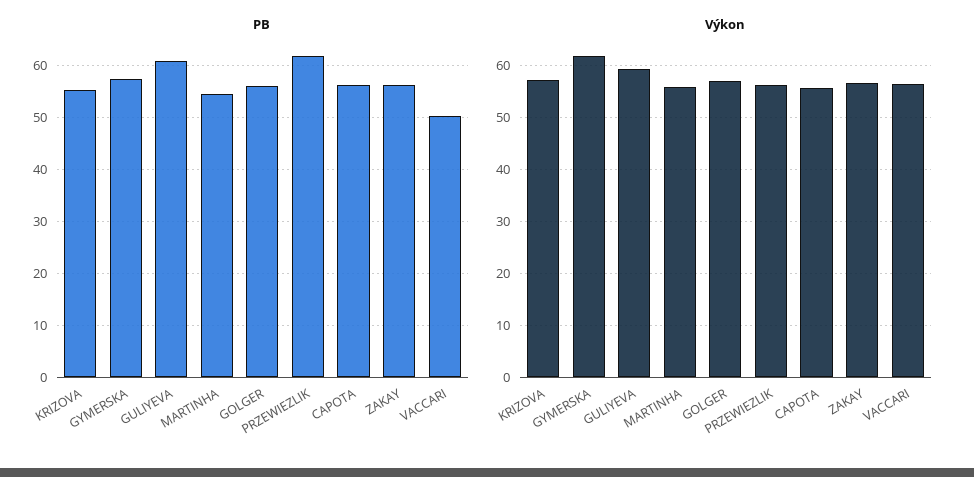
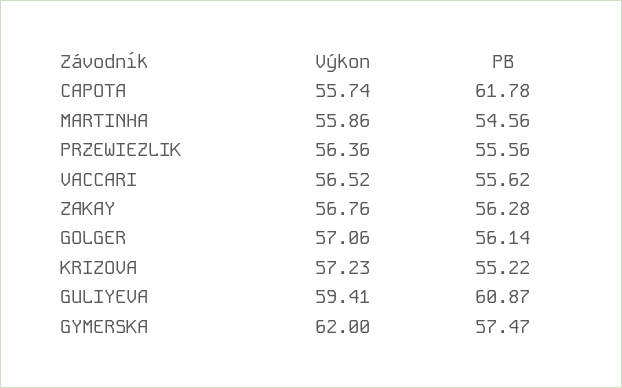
  {
    "PB": {
      "KRIZOVA": 55.22,
      "GYMERSKA": 57.47,
      "GULIYEVA": 60.87,
      "MARTINHA": 54.56,
      "GOLGER": 56.14,
-     "PRZEWIEZLIK": 62,
+     "PRZEWIEZLIK": 55.56,
-     "CAPOTA": 56,
+     "CAPOTA": 61.78,
      "ZAKAY": 56.28,
-     "VACCARI": 50
+     "VACCARI": 55.62
    },
    "Výkon": {
      "KRIZOVA": 57.23,
      "GYMERSKA": 62,
      "GULIYEVA": 59.41,
      "MARTINHA": 55.86,
      "GOLGER": 57.06,
      "PRZEWIEZLIK": 56.36,
      "CAPOTA": 55.74,
      "ZAKAY": 56.76,
      "VACCARI": 56.52
    }
  }

